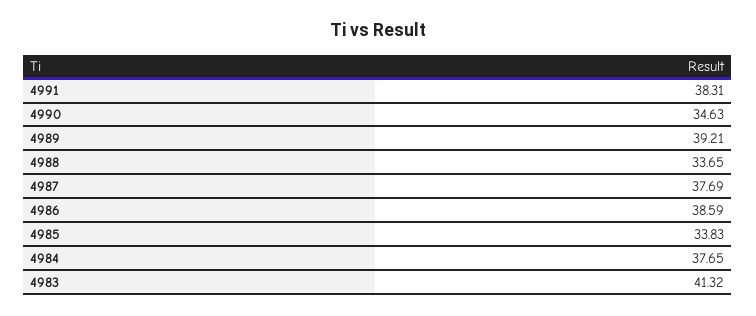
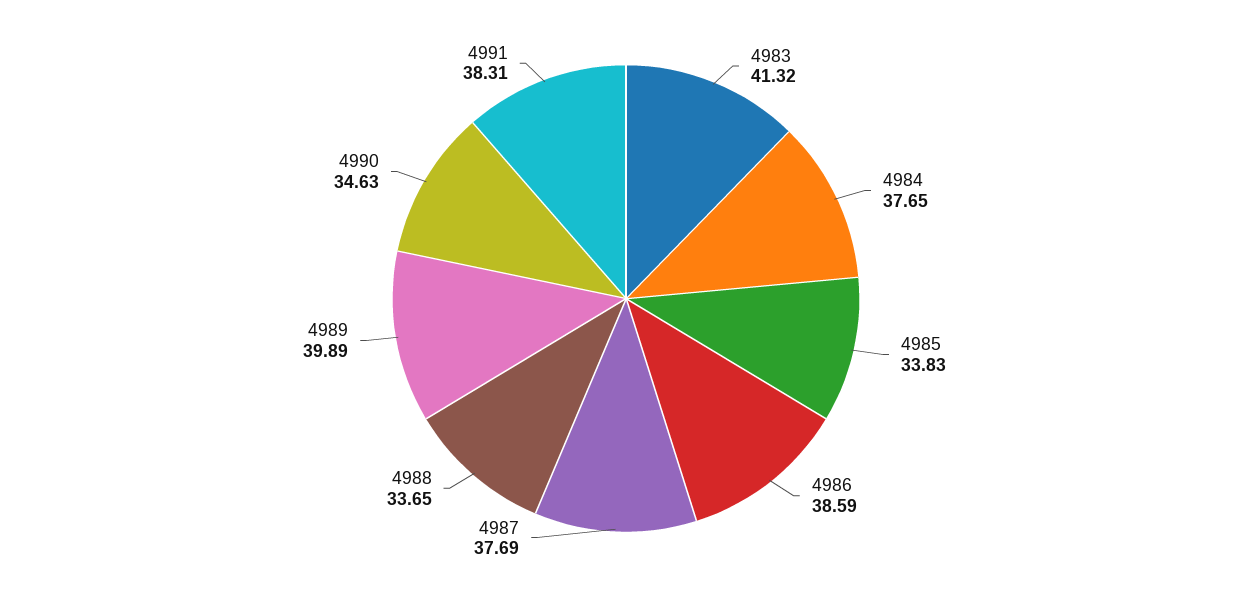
  {
    "4991": 38.31,
    "4990": 34.63,
-   "4989": 39.21,
+   "4989": 39.89,
    "4988": 33.65,
    "4987": 37.69,
    "4986": 38.59,
    "4985": 33.83,
    "4984": 37.65,
    "4983": 41.32
  }

